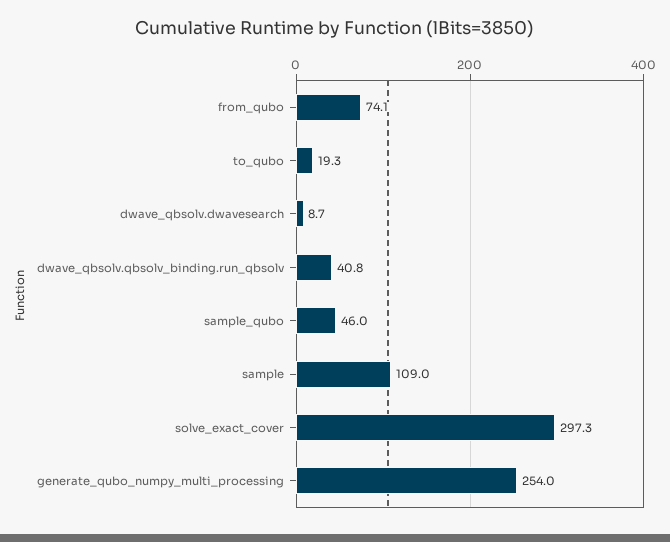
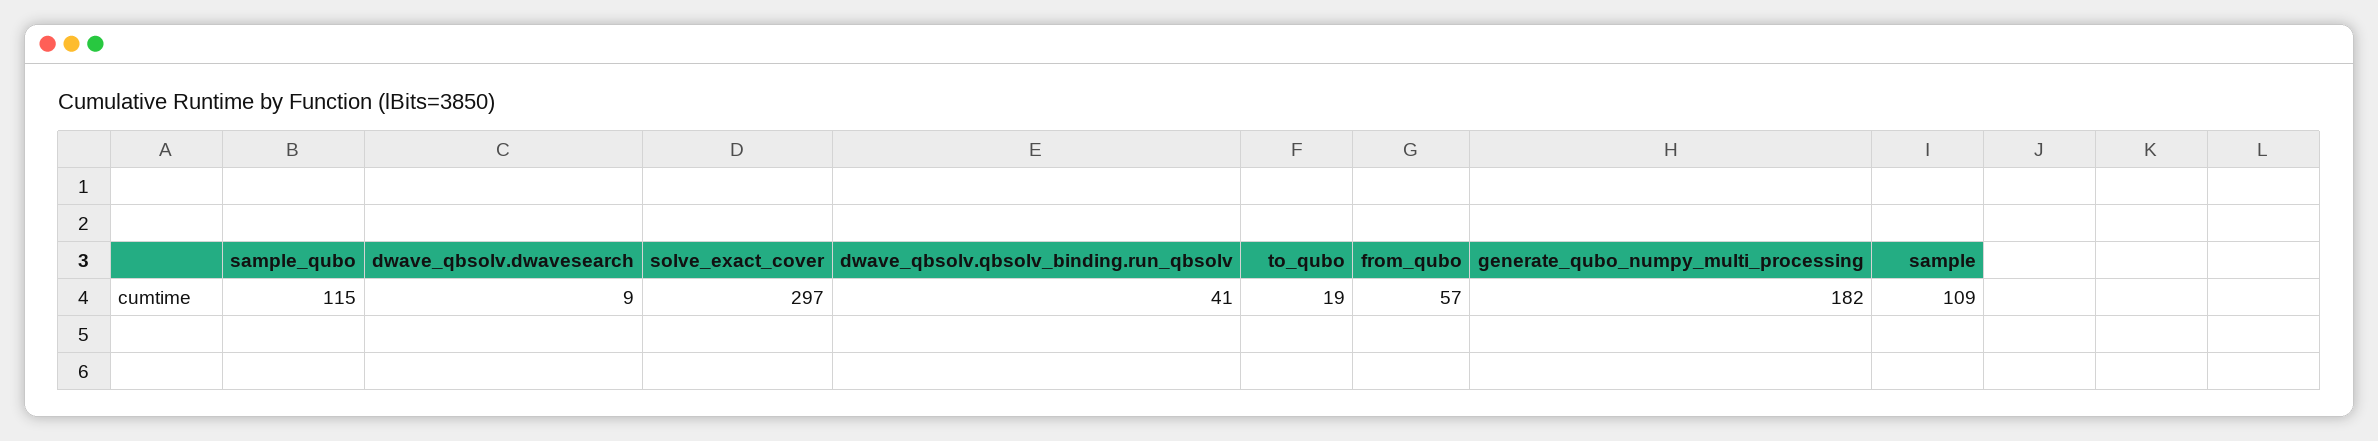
  {
-   "from_qubo": 74.1,
+   "from_qubo": 57,
    "to_qubo": 19.3,
    "dwave_qbsolv.dwavesearch": 8.7,
    "dwave_qbsolv.qbsolv_binding.run_qbsolv": 40.8,
-   "sample_qubo": 46,
+   "sample_qubo": 115,
    "sample": 109,
    "solve_exact_cover": 297.3,
-   "generate_qubo_numpy_multi_processing": 254
+   "generate_qubo_numpy_multi_processing": 182
  }

